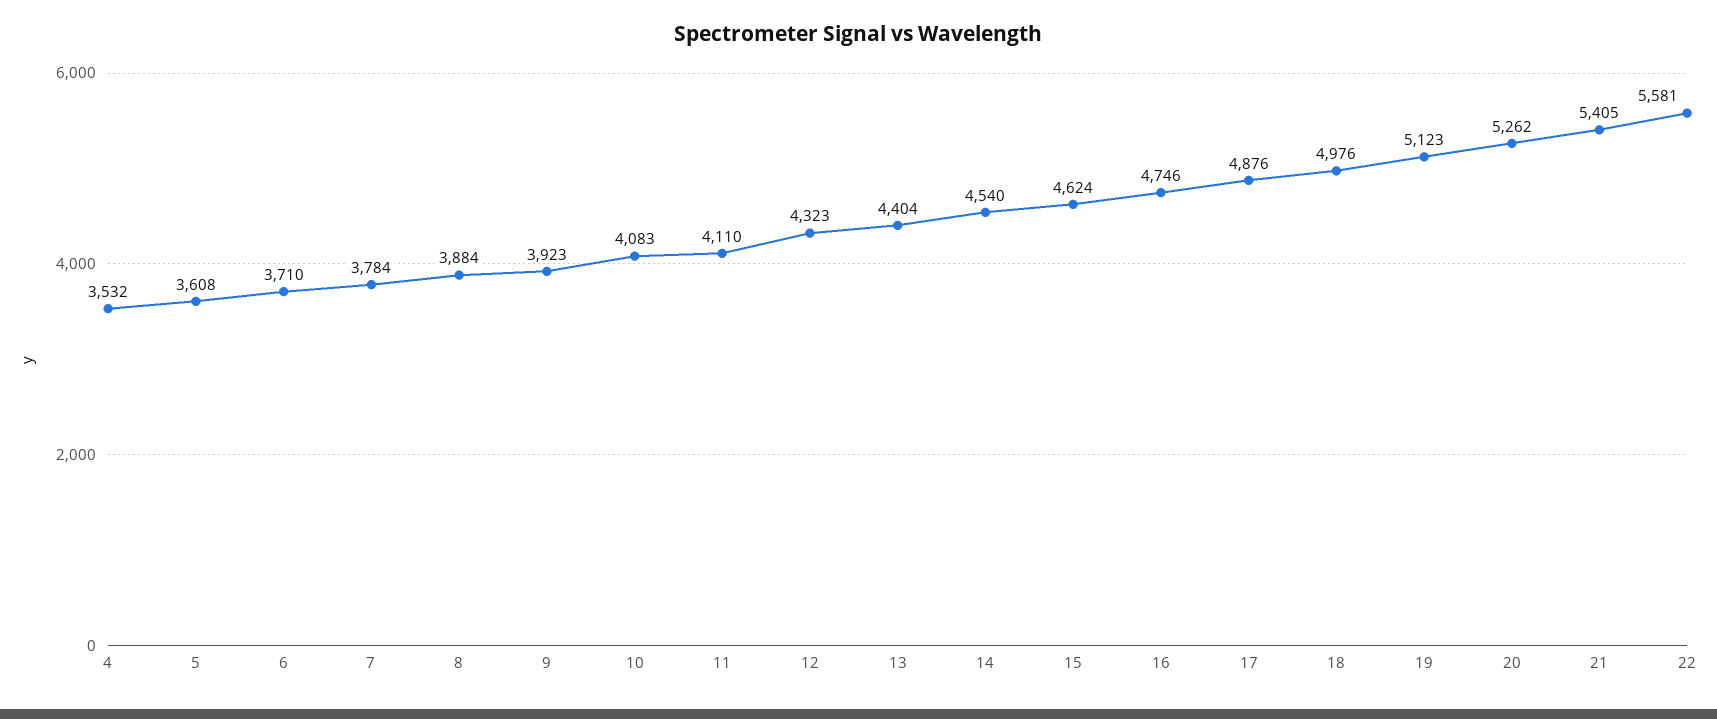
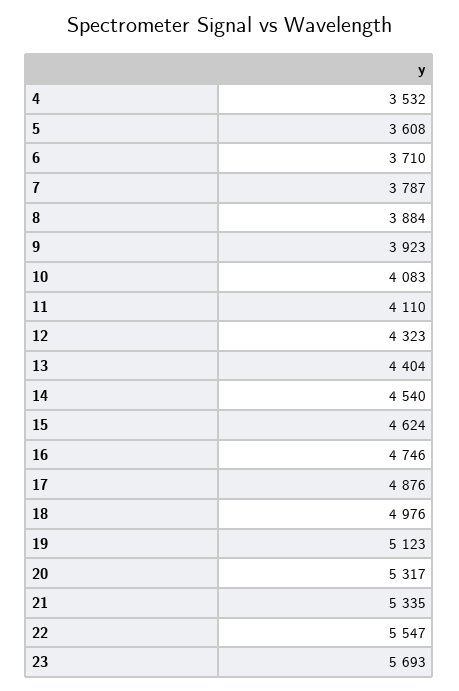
  {
    "4": 3532,
    "5": 3608,
    "6": 3710,
-   "7": 3784,
+   "7": 3787,
    "8": 3884,
    "9": 3923,
    "10": 4083,
    "11": 4110,
    "12": 4323,
    "13": 4404,
    "14": 4540,
    "15": 4624,
    "16": 4746,
    "17": 4876,
    "18": 4976,
    "19": 5123,
-   "20": 5262,
+   "20": 5317,
-   "21": 5405,
+   "21": 5335,
-   "22": 5581
+   "22": 5547,
+   "23": 5693
  }

